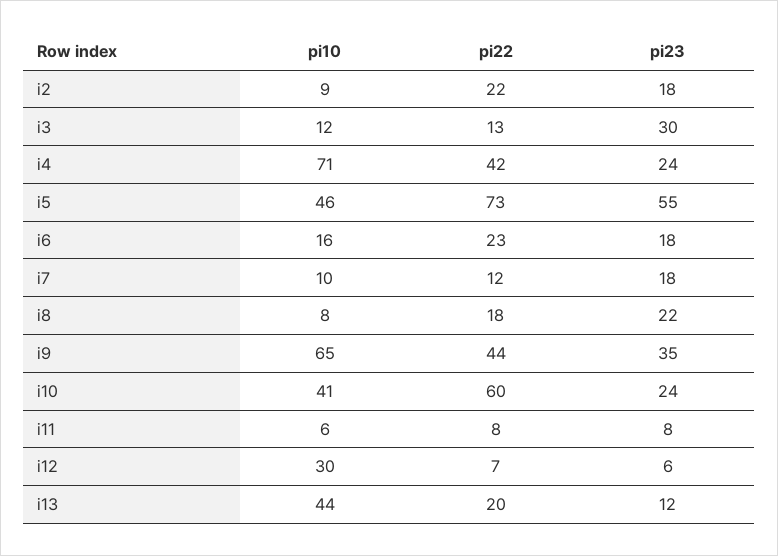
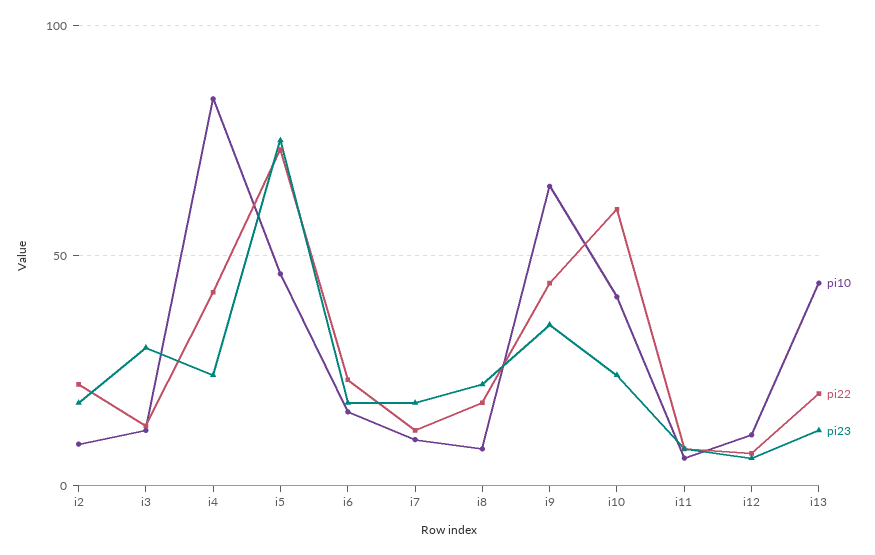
  {
    "pi10": {
      "i2": 9,
      "i3": 12,
-     "i4": 71,
+     "i4": 85,
      "i5": 46,
      "i6": 16,
      "i7": 10,
      "i8": 8,
      "i9": 65,
      "i10": 41,
      "i11": 6,
-     "i12": 30,
+     "i12": 10,
      "i13": 44
    },
    "pi22": {
      "i2": 22,
      "i3": 13,
      "i4": 42,
      "i5": 73,
      "i6": 23,
      "i7": 12,
      "i8": 18,
      "i9": 44,
      "i10": 60,
      "i11": 8,
      "i12": 7,
      "i13": 20
    },
    "pi23": {
      "i2": 18,
      "i3": 30,
      "i4": 24,
-     "i5": 55,
+     "i5": 75,
      "i6": 18,
      "i7": 18,
      "i8": 22,
      "i9": 35,
      "i10": 24,
      "i11": 8,
      "i12": 6,
      "i13": 12
    }
  }

